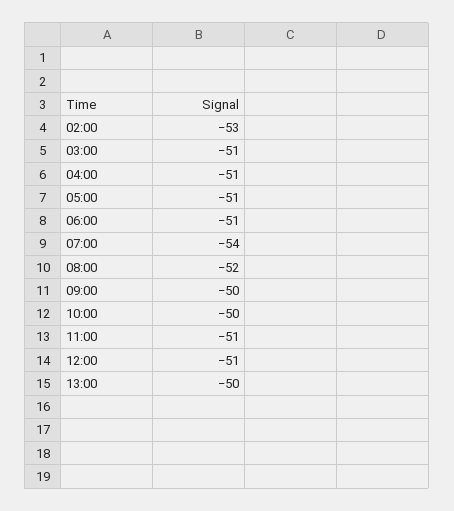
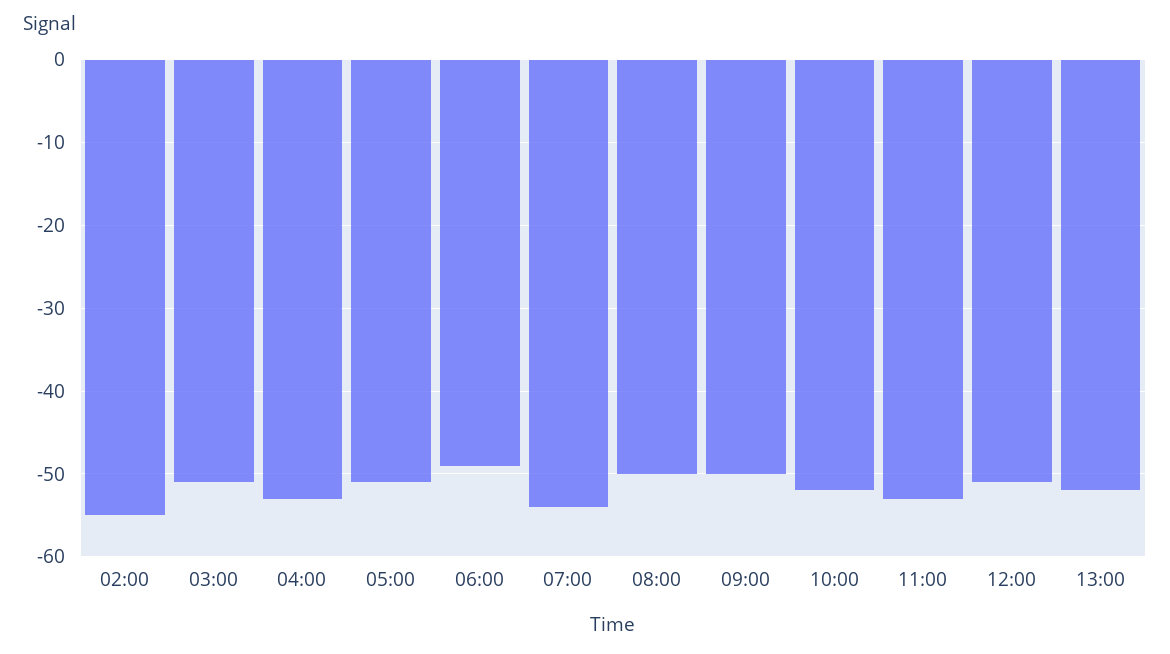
  {
-   "02:00": -53,
+   "02:00": -55,
    "03:00": -51,
-   "04:00": -51,
+   "04:00": -53,
    "05:00": -51,
-   "06:00": -51,
+   "06:00": -49,
    "07:00": -54,
-   "08:00": -52,
+   "08:00": -50,
    "09:00": -50,
-   "10:00": -50,
+   "10:00": -52,
-   "11:00": -51,
+   "11:00": -53,
    "12:00": -51,
-   "13:00": -50
+   "13:00": -52
  }

